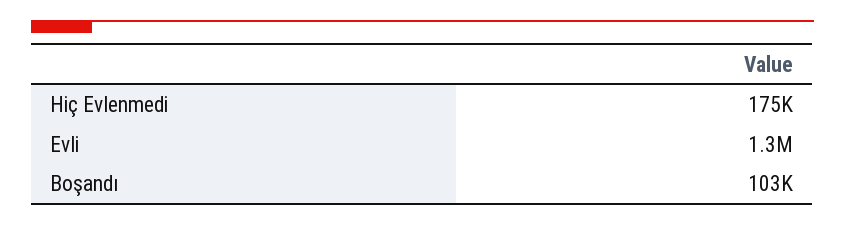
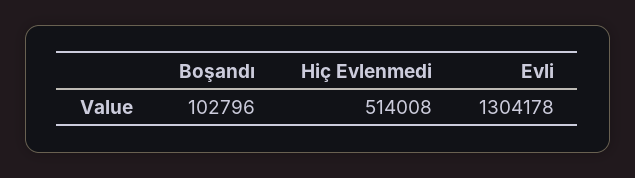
  {
-   "Hiç Evlenmedi": 175000,
+   "Hiç Evlenmedi": 514008,
    "Evli": 1304178,
    "Boşandı": 102796
  }

